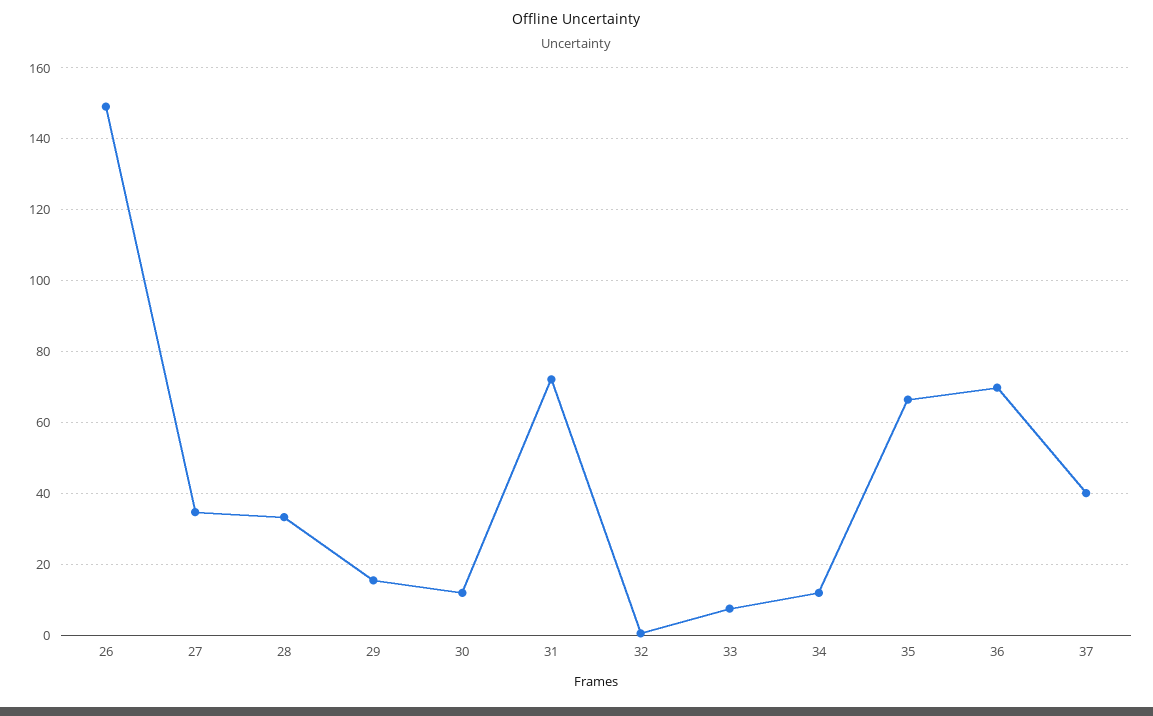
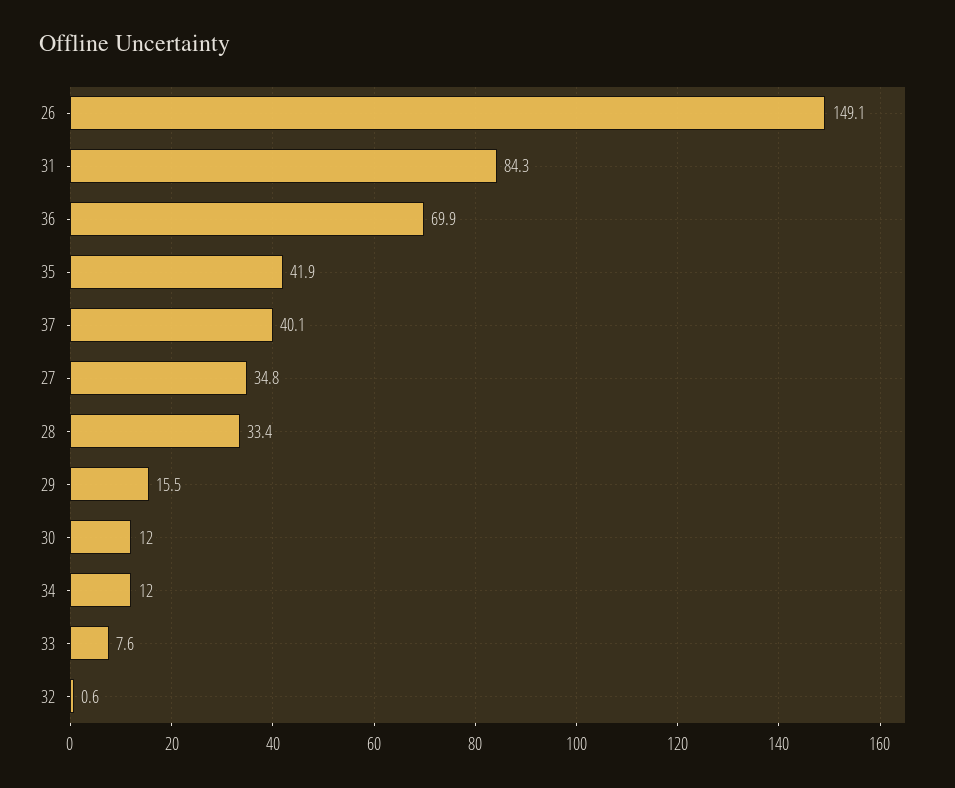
  {
    "26": 149.1,
    "27": 34.8,
    "28": 33.4,
    "29": 15.5,
    "30": 12,
-   "31": 72,
+   "31": 84.3,
    "32": 0.6,
    "33": 7.6,
    "34": 12,
-   "35": 66,
+   "35": 41.9,
    "36": 69.9,
    "37": 40.1
  }

